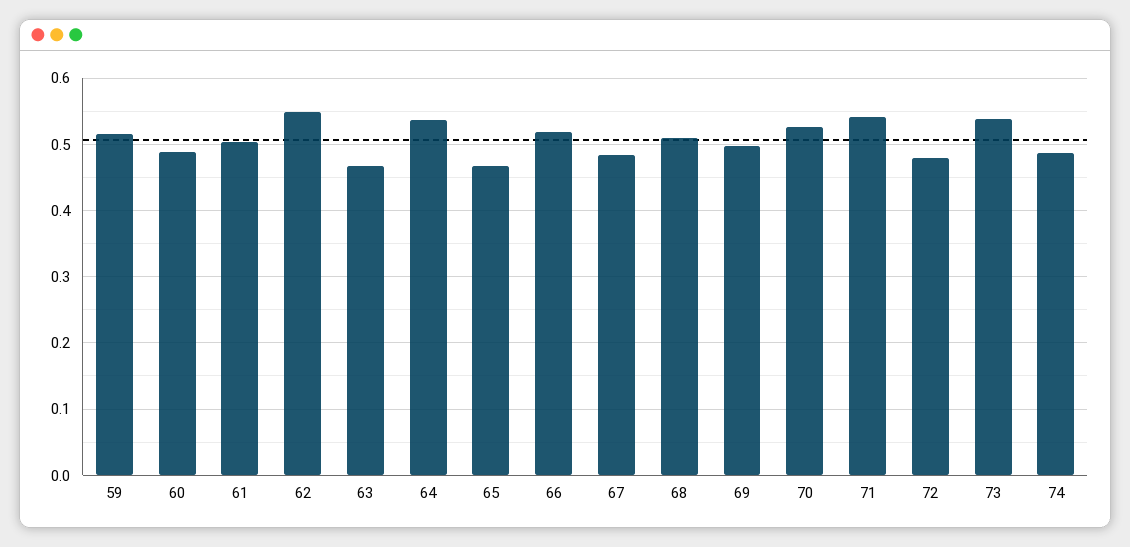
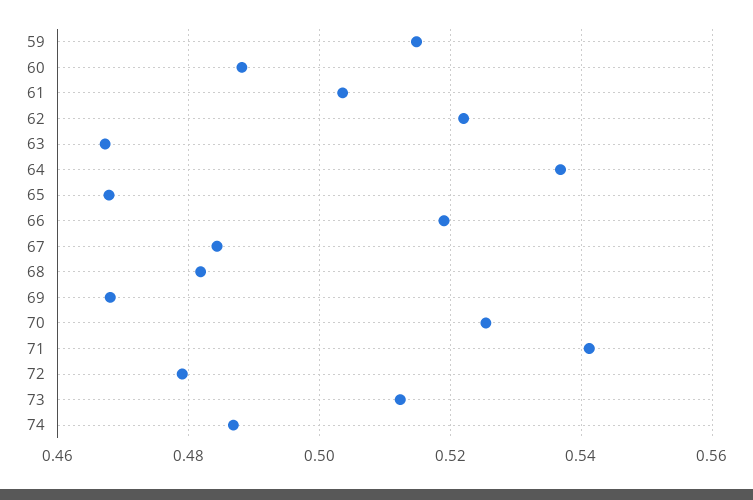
  {
    "59": 0.514,
    "60": 0.488,
    "61": 0.504,
-   "62": 0.55,
+   "62": 0.522,
    "63": 0.468,
    "64": 0.536,
    "65": 0.468,
    "66": 0.52,
    "67": 0.484,
-   "68": 0.51,
+   "68": 0.482,
-   "69": 0.5,
+   "69": 0.468,
    "70": 0.526,
    "71": 0.542,
    "72": 0.48,
-   "73": 0.54,
+   "73": 0.512,
    "74": 0.486
  }

